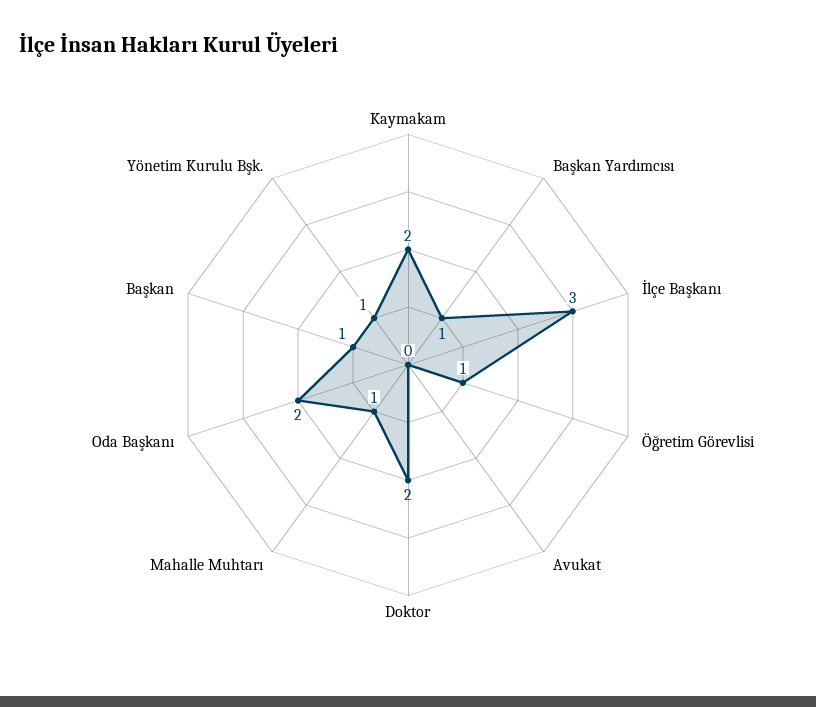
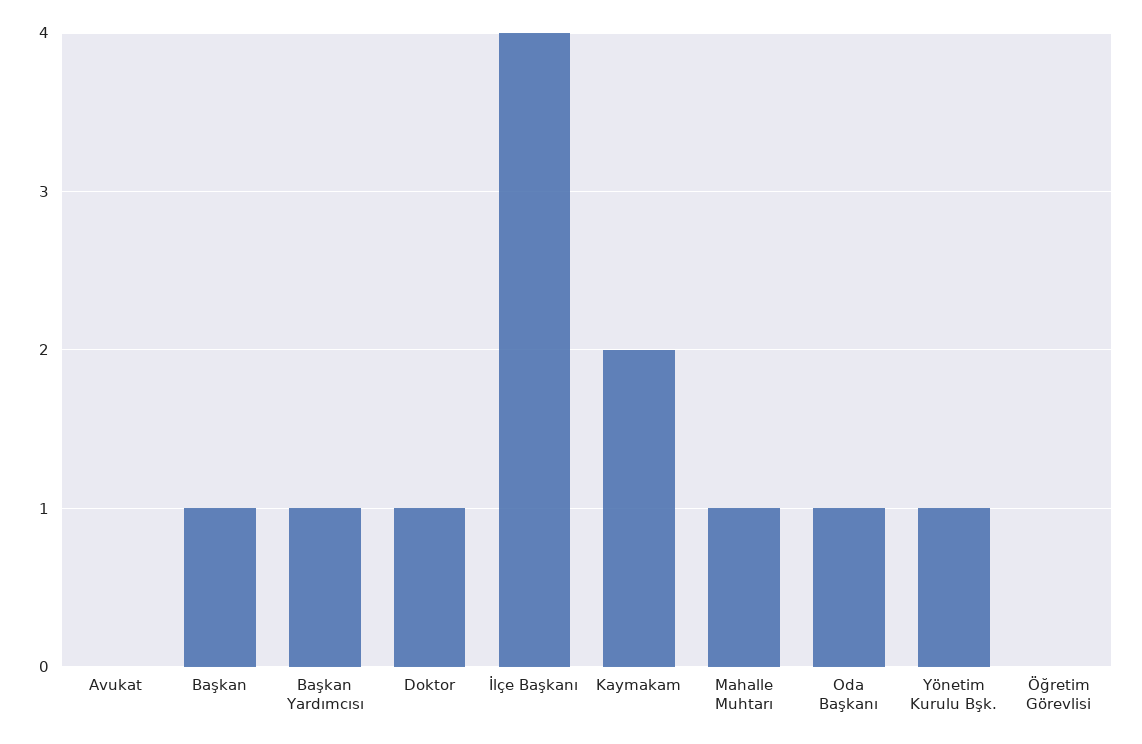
  {
    "Kaymakam": 2,
    "Başkan Yardımcısı": 1,
-   "İlçe Başkanı": 3,
+   "İlçe Başkanı": 4,
-   "Öğretim Görevlisi": 1,
+   "Öğretim Görevlisi": 0,
    "Avukat": 0,
-   "Doktor": 2,
+   "Doktor": 1,
    "Mahalle Muhtarı": 1,
-   "Oda Başkanı": 2,
+   "Oda Başkanı": 1,
    "Başkan": 1,
    "Yönetim Kurulu Bşk.": 1
  }

